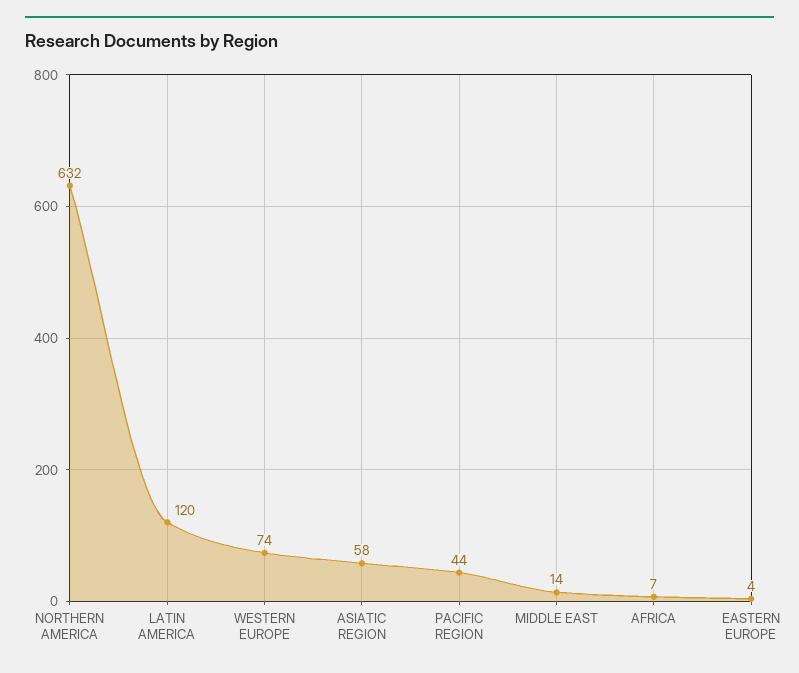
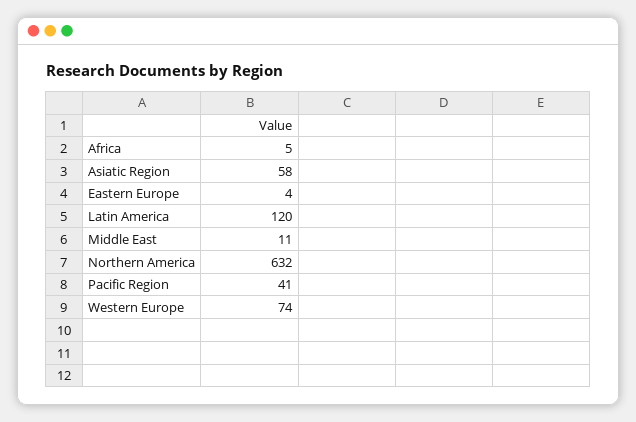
  {
    "NORTHERN AMERICA": 632,
    "LATIN AMERICA": 120,
    "WESTERN EUROPE": 74,
    "ASIATIC REGION": 58,
-   "PACIFIC REGION": 44,
+   "PACIFIC REGION": 41,
-   "MIDDLE EAST": 14,
+   "MIDDLE EAST": 11,
-   "AFRICA": 7,
+   "AFRICA": 5,
    "EASTERN EUROPE": 4
  }

